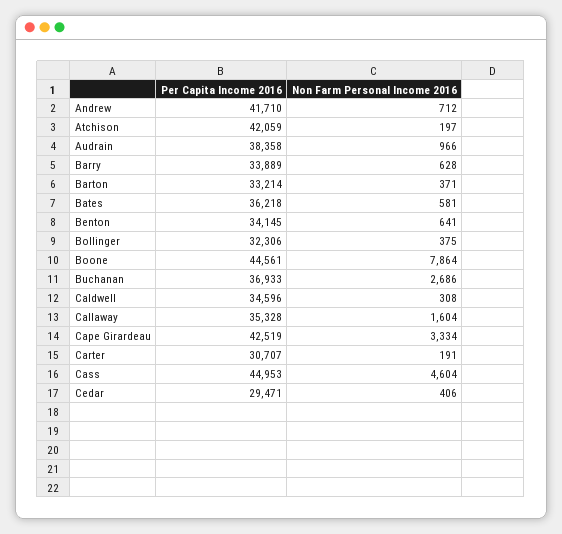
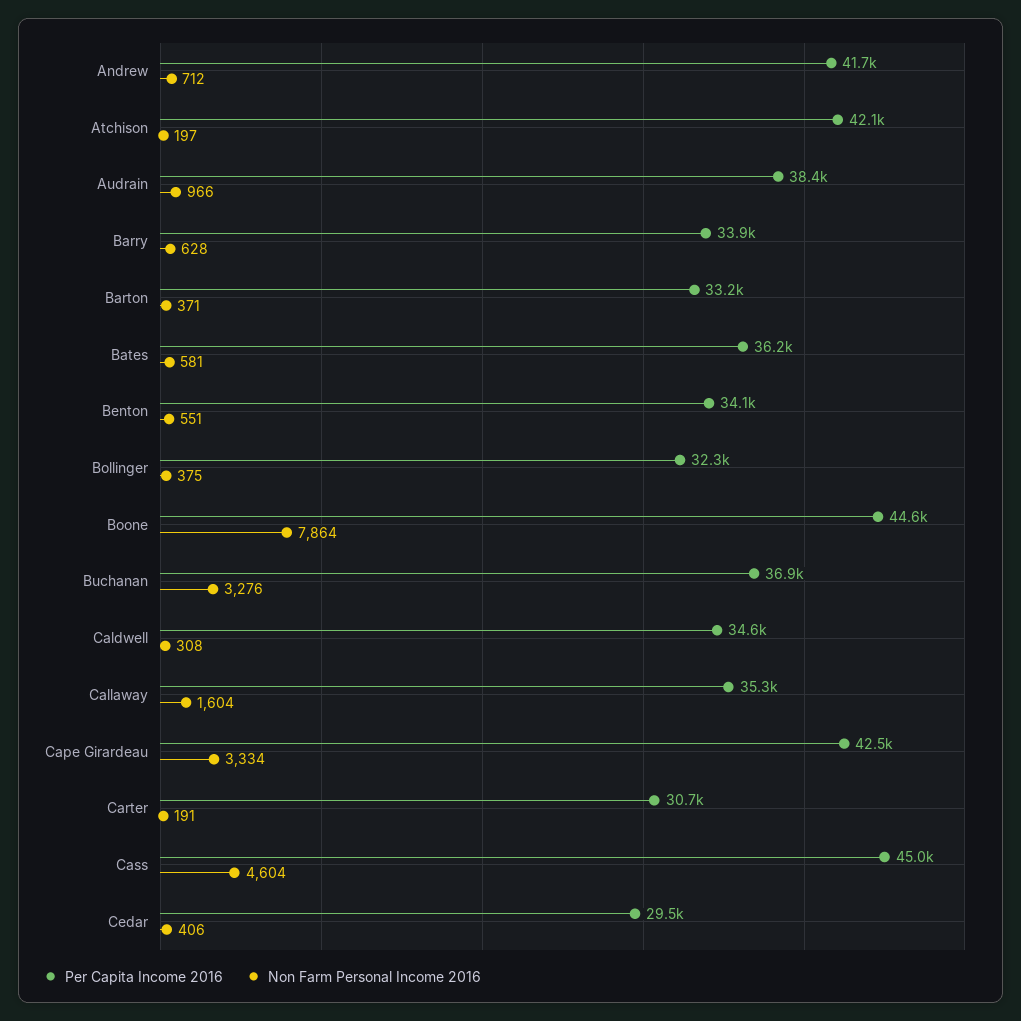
  {
    "Per Capita Income 2016": {
      "Andrew": 41710,
      "Atchison": 42059,
      "Audrain": 38358,
      "Barry": 33889,
      "Barton": 33214,
      "Bates": 36218,
      "Benton": 34145,
      "Bollinger": 32306,
      "Boone": 44561,
      "Buchanan": 36933,
      "Caldwell": 34596,
      "Callaway": 35328,
      "Cape Girardeau": 42519,
      "Carter": 30707,
      "Cass": 44953,
      "Cedar": 29471
    },
    "Non Farm Personal Income 2016": {
      "Andrew": 712,
      "Atchison": 197,
      "Audrain": 966,
      "Barry": 628,
      "Barton": 371,
      "Bates": 581,
-     "Benton": 641,
+     "Benton": 551,
      "Bollinger": 375,
      "Boone": 7864,
-     "Buchanan": 2686,
+     "Buchanan": 3276,
      "Caldwell": 308,
      "Callaway": 1604,
      "Cape Girardeau": 3334,
      "Carter": 191,
      "Cass": 4604,
      "Cedar": 406
    }
  }

